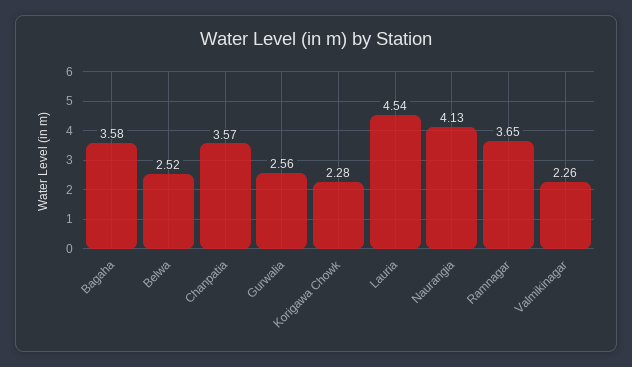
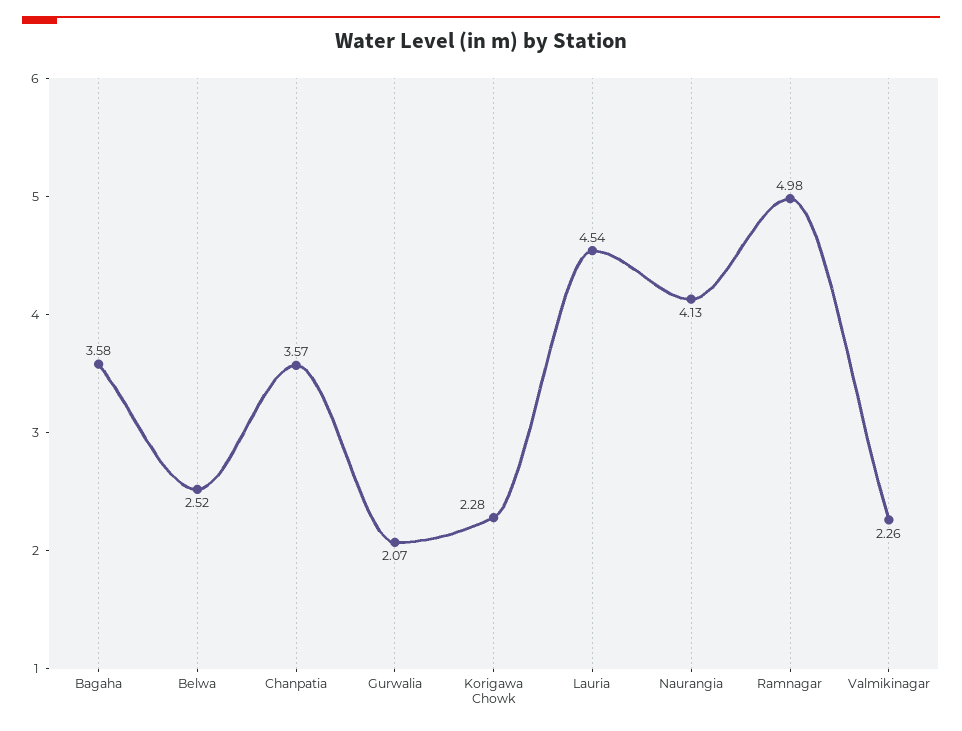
  {
    "Bagaha": 3.58,
    "Belwa": 2.52,
    "Chanpatia": 3.57,
-   "Gurwalia": 2.56,
+   "Gurwalia": 2.07,
    "Korigawa Chowk": 2.28,
    "Lauria": 4.54,
    "Naurangia": 4.13,
-   "Ramnagar": 3.65,
+   "Ramnagar": 4.98,
    "Valmikinagar": 2.26
  }

